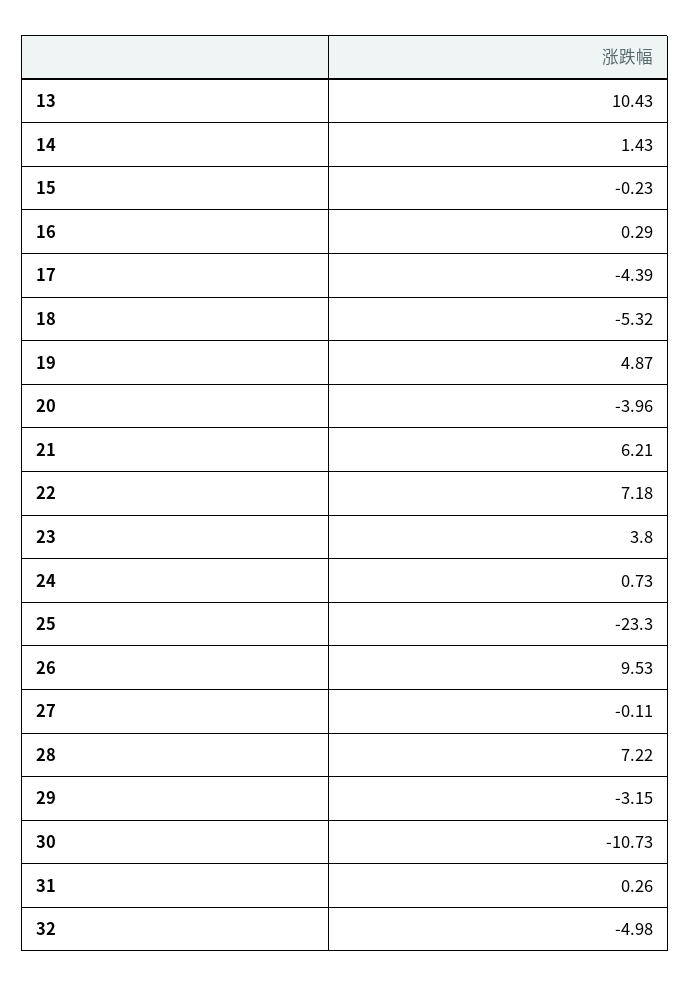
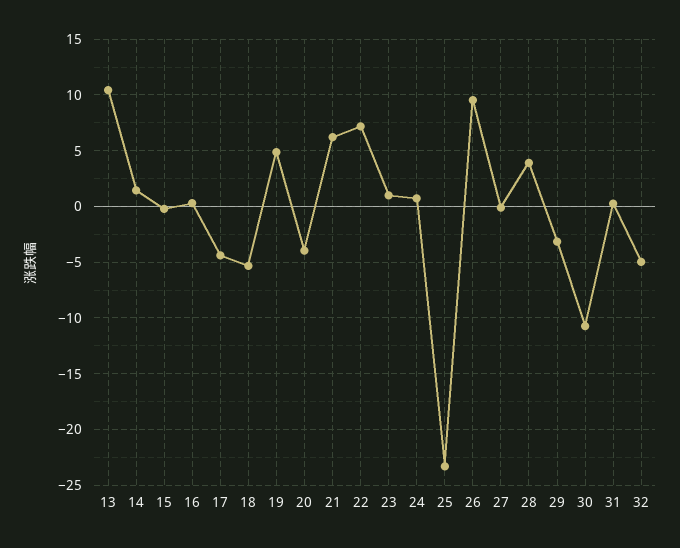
  {
    "13": 10.43,
    "14": 1.43,
    "15": -0.23,
    "16": 0.29,
    "17": -4.39,
    "18": -5.32,
    "19": 4.87,
    "20": -3.96,
    "21": 6.21,
    "22": 7.18,
-   "23": 3.8,
+   "23": 1,
    "24": 0.73,
    "25": -23.3,
    "26": 9.53,
    "27": -0.11,
-   "28": 7.22,
+   "28": 4,
    "29": -3.15,
    "30": -10.73,
    "31": 0.26,
    "32": -4.98
  }

